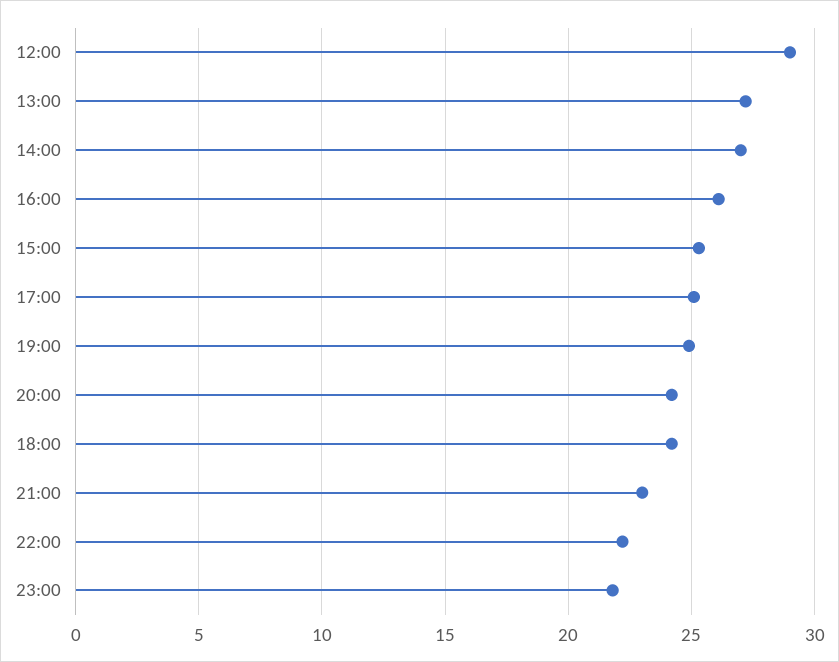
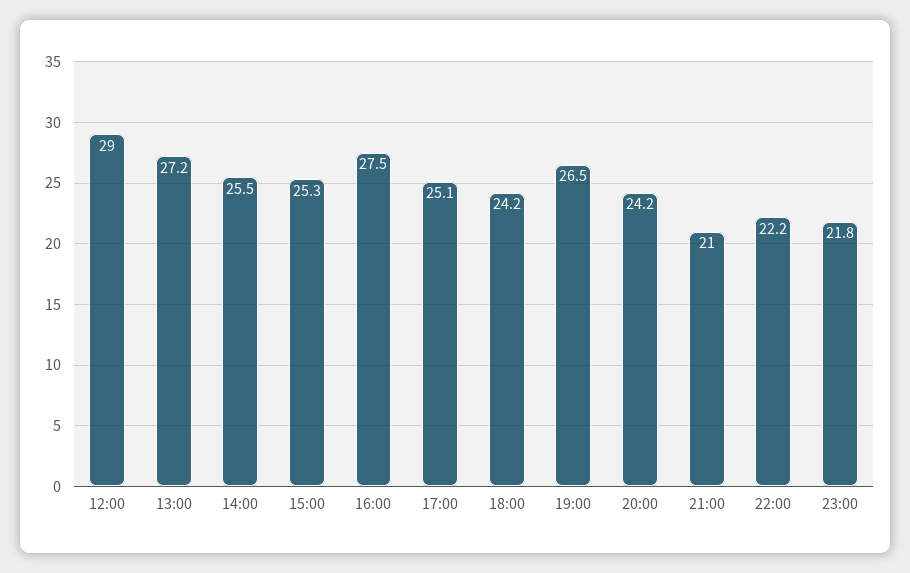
  {
    "12:00": 29,
    "13:00": 27.2,
-   "14:00": 27,
+   "14:00": 25.5,
-   "16:00": 26,
+   "16:00": 27.5,
    "15:00": 25.3,
    "17:00": 25.1,
-   "19:00": 25,
+   "19:00": 26.5,
    "20:00": 24.2,
    "18:00": 24.2,
-   "21:00": 23,
+   "21:00": 21,
    "22:00": 22.2,
    "23:00": 21.8
  }

